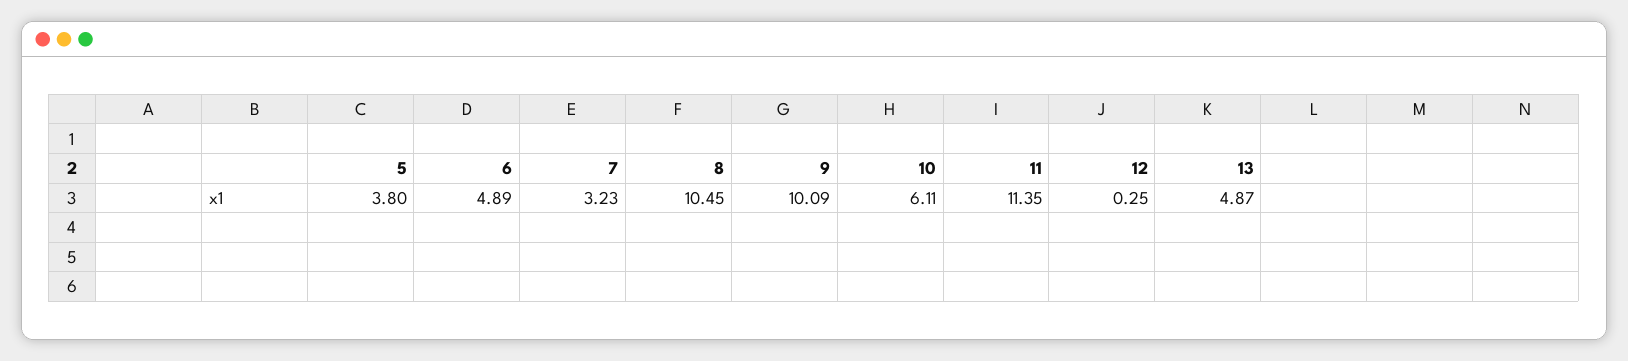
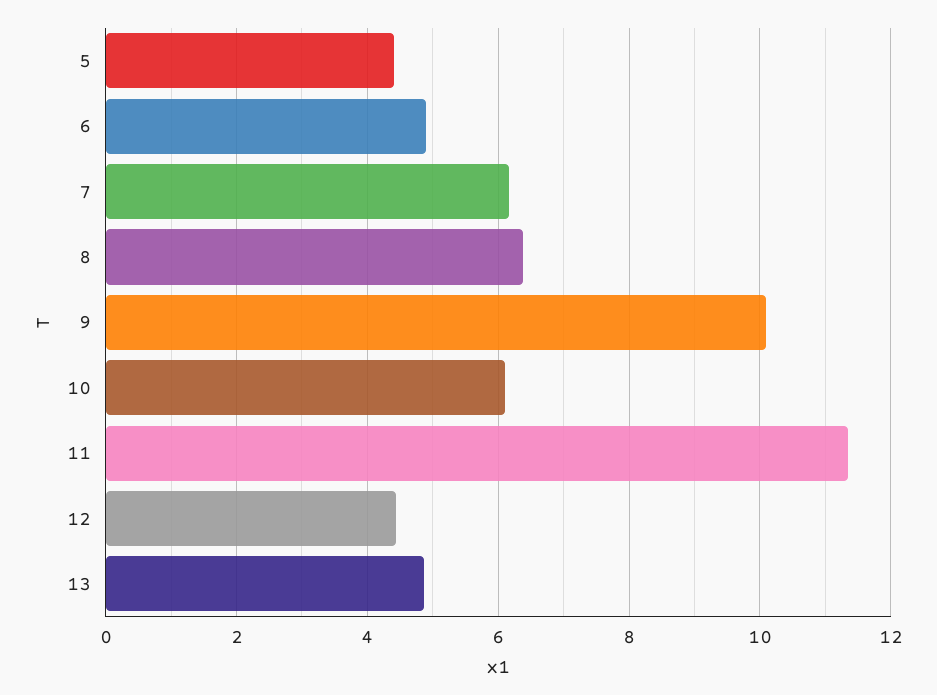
  {
-   "5": 3.8,
+   "5": 4.4,
    "6": 4.89,
-   "7": 3.23,
+   "7": 6.2,
-   "8": 10.45,
+   "8": 6.4,
    "9": 10.09,
    "10": 6.11,
    "11": 11.35,
-   "12": 0.25,
+   "12": 4.4,
    "13": 4.87
  }

